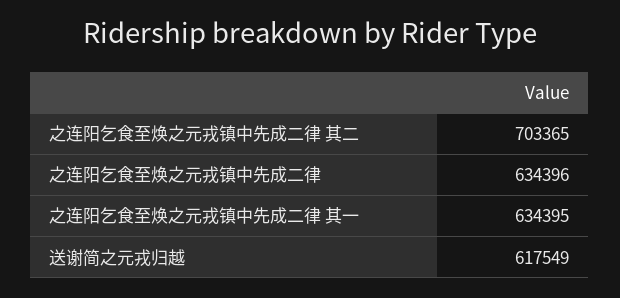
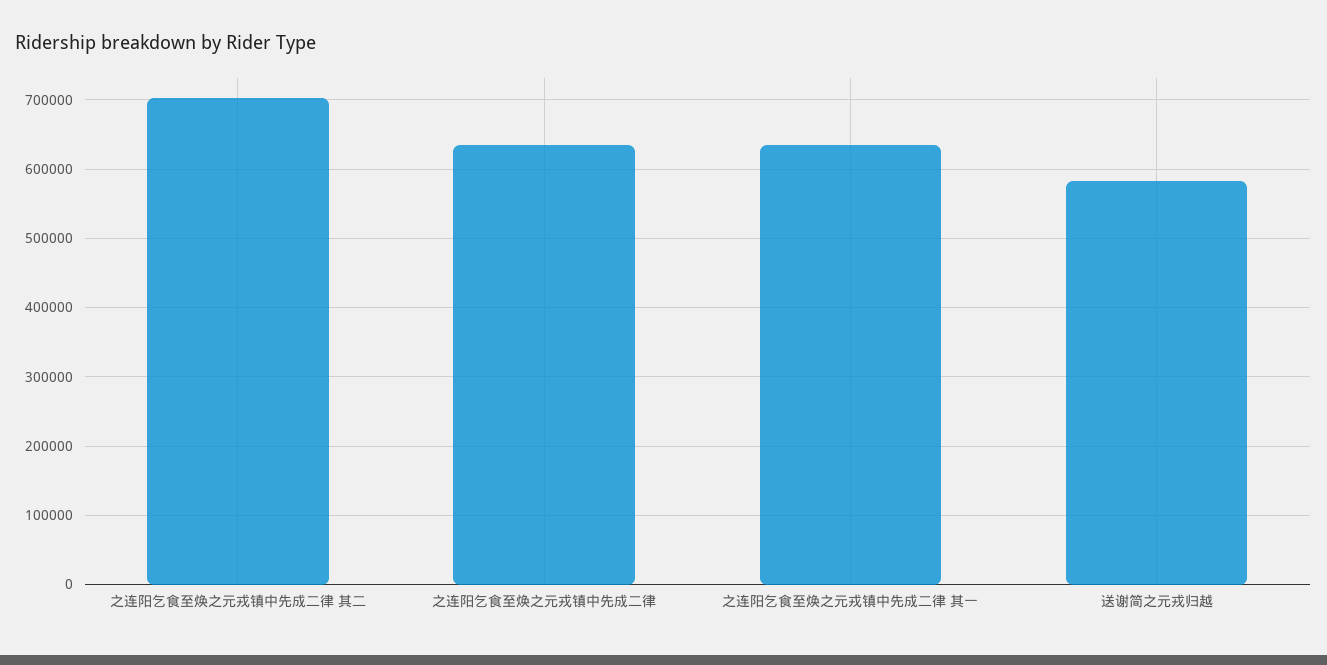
  {
    "之连阳乞食至焕之元戎镇中先成二律 其二": 703365,
    "之连阳乞食至焕之元戎镇中先成二律": 634396,
    "之连阳乞食至焕之元戎镇中先成二律 其一": 634395,
-   "送谢简之元戎归越": 617549
+   "送谢简之元戎归越": 580000
  }

